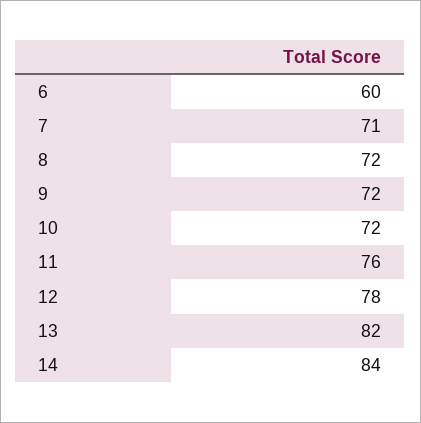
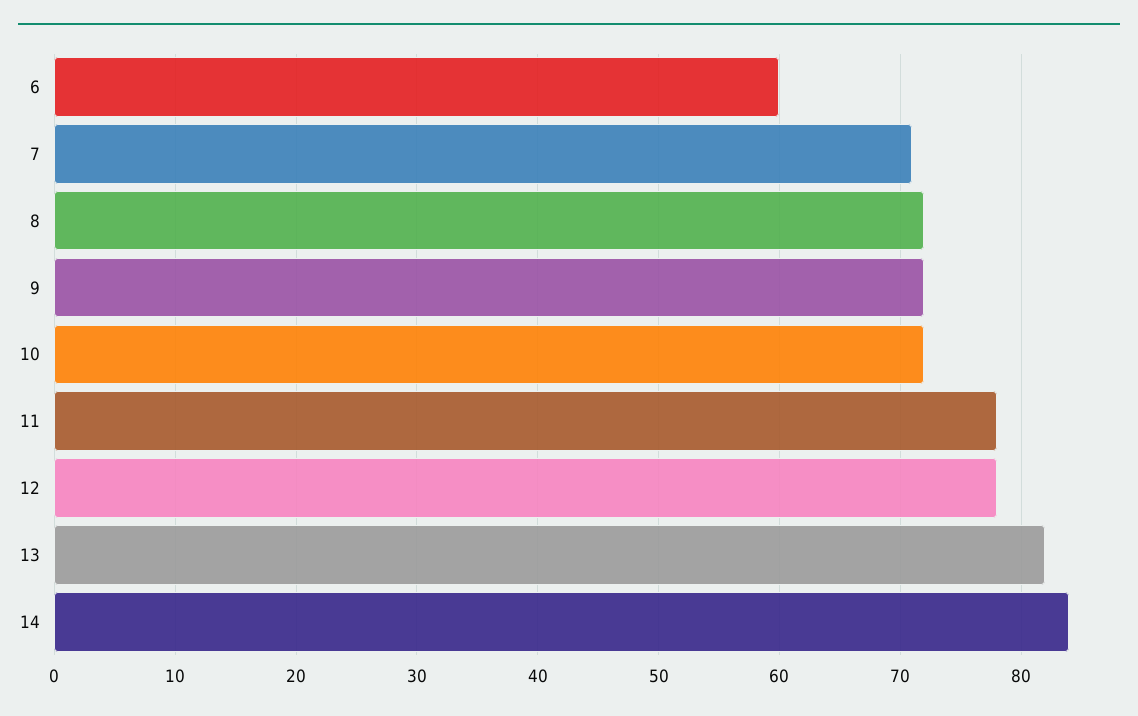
  {
    "6": 60,
    "7": 71,
    "8": 72,
    "9": 72,
    "10": 72,
-   "11": 76,
+   "11": 78,
    "12": 78,
    "13": 82,
    "14": 84
  }

